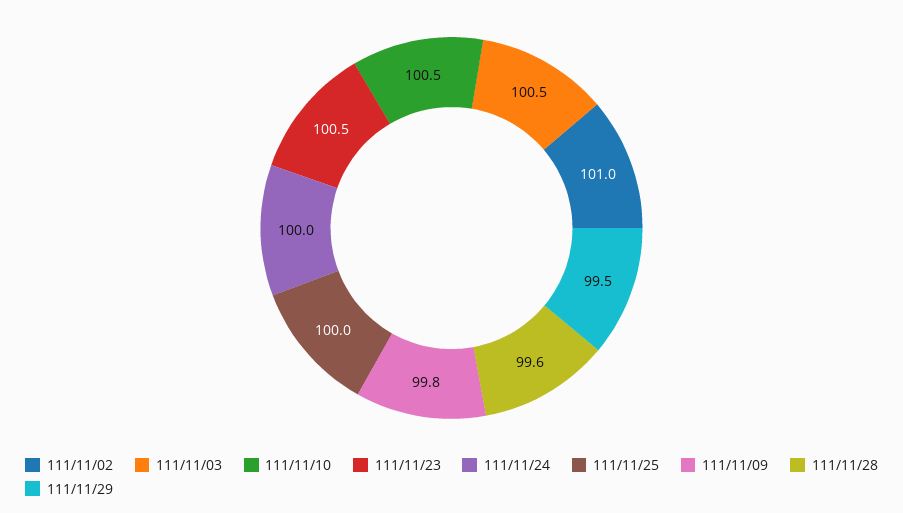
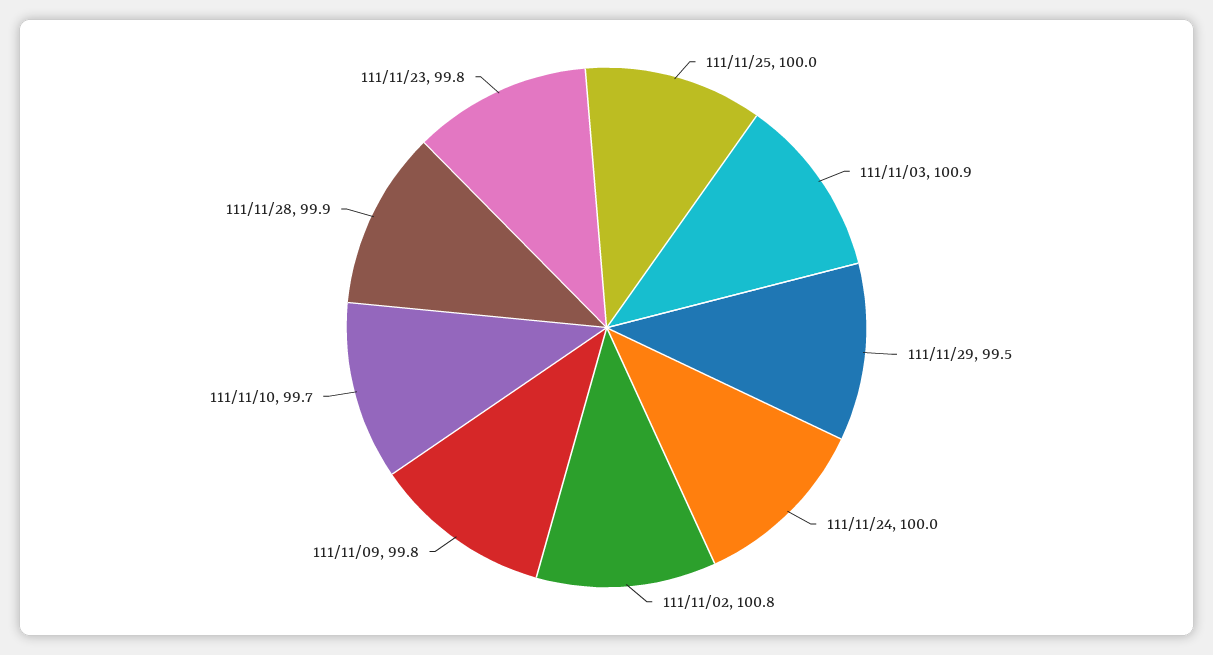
  {
-   "111/11/02": 101,
+   "111/11/02": 100.8,
-   "111/11/03": 100.5,
+   "111/11/03": 100.9,
-   "111/11/10": 100.5,
+   "111/11/10": 99.7,
-   "111/11/23": 100.5,
+   "111/11/23": 99.8,
    "111/11/24": 100,
    "111/11/25": 100,
    "111/11/09": 99.8,
-   "111/11/28": 99.6,
+   "111/11/28": 99.9,
    "111/11/29": 99.5
  }

